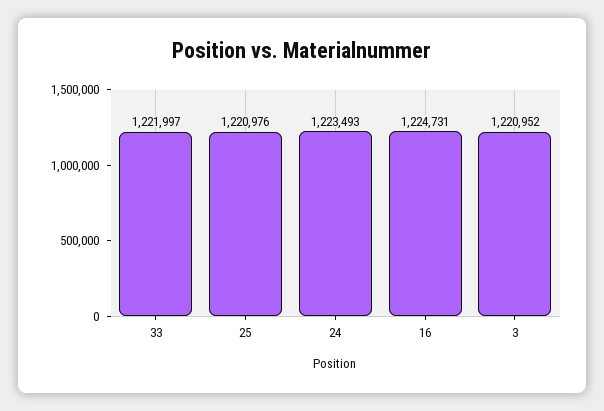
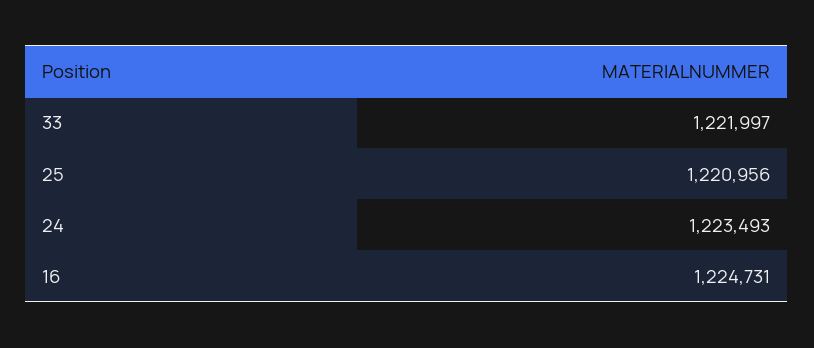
  {
    "33": 1221997,
-   "25": 1220976,
+   "25": 1220956,
    "24": 1223493,
-   "16": 1224731,
+   "16": 1224731
-   "3": 1220952
  }

